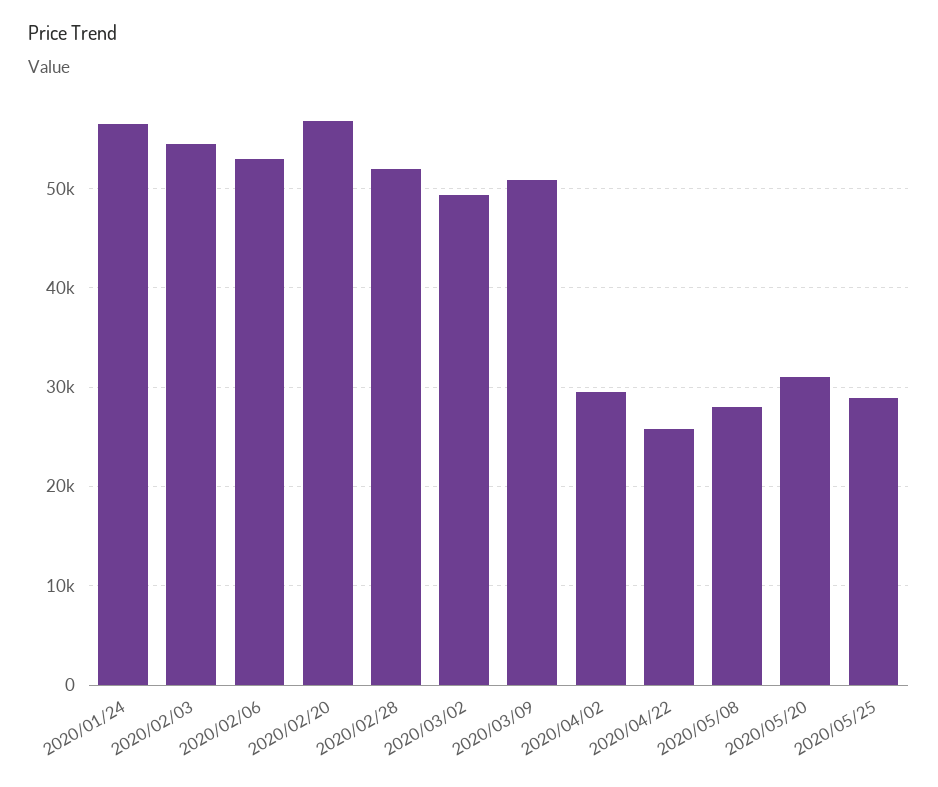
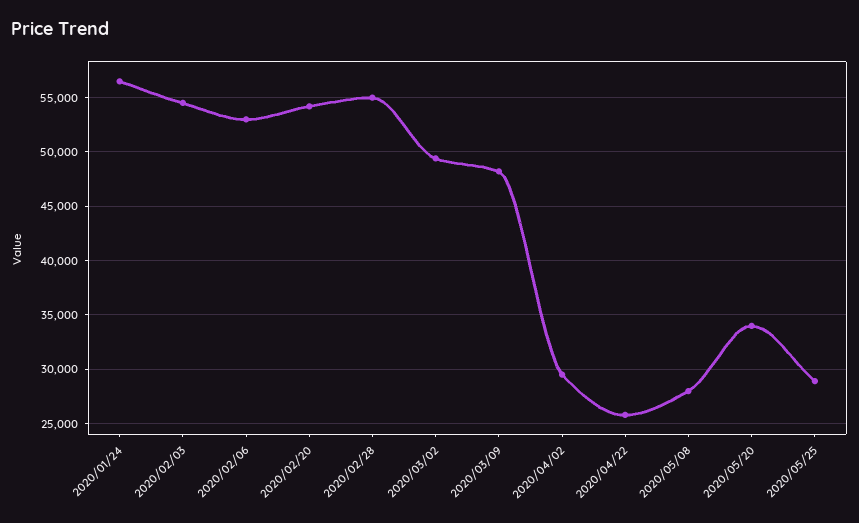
  {
    "2020/01/24": 57000,
    "2020/02/03": 55000,
    "2020/02/06": 53000,
-   "2020/02/20": 57000,
+   "2020/02/20": 54000,
-   "2020/02/28": 52000,
+   "2020/02/28": 55000,
    "2020/03/02": 49000,
-   "2020/03/09": 51000,
+   "2020/03/09": 48000,
    "2020/04/02": 30000,
    "2020/04/22": 26000,
    "2020/05/08": 28000,
-   "2020/05/20": 31000,
+   "2020/05/20": 34000,
    "2020/05/25": 29000
  }

